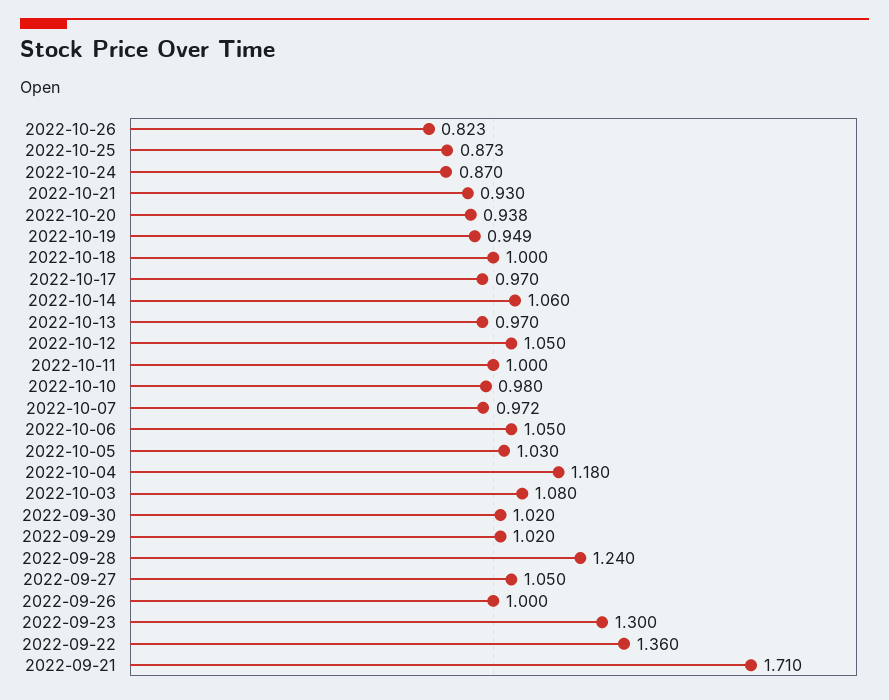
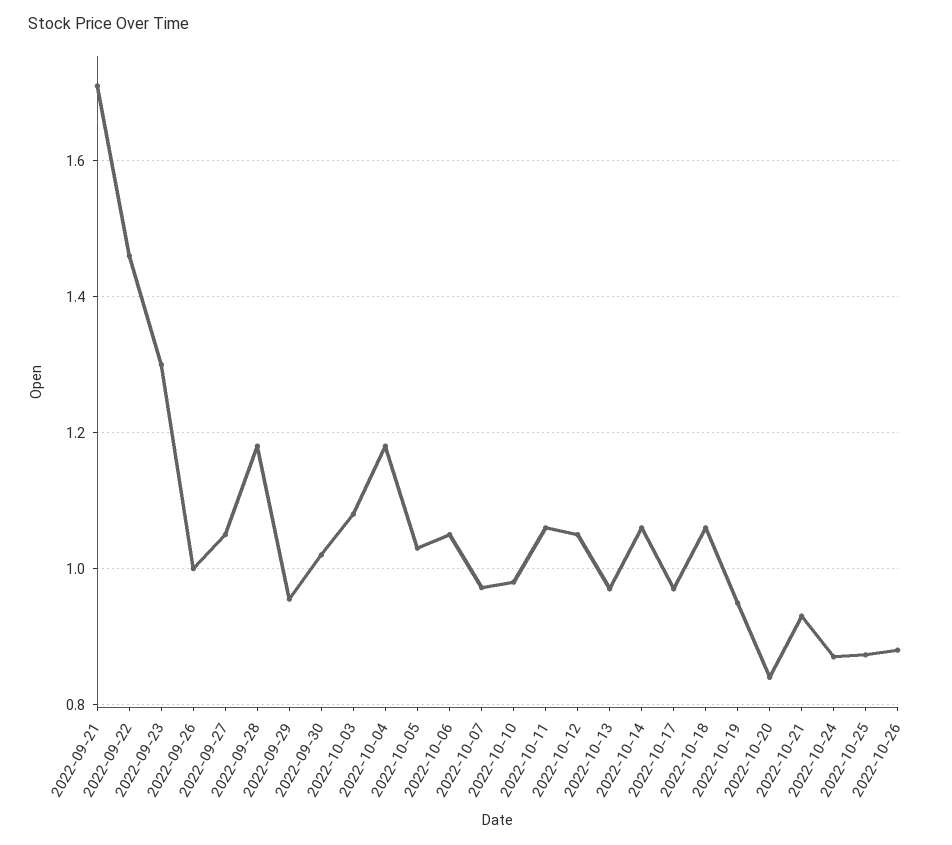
  {
-   "2022-10-26": 0.823,
+   "2022-10-26": 0.88,
    "2022-10-25": 0.873,
    "2022-10-24": 0.87,
    "2022-10-21": 0.93,
-   "2022-10-20": 0.938,
+   "2022-10-20": 0.84,
    "2022-10-19": 0.949,
-   "2022-10-18": 1,
+   "2022-10-18": 1.06,
    "2022-10-17": 0.97,
    "2022-10-14": 1.06,
    "2022-10-13": 0.97,
    "2022-10-12": 1.05,
-   "2022-10-11": 1,
+   "2022-10-11": 1.06,
    "2022-10-10": 0.98,
    "2022-10-07": 0.972,
    "2022-10-06": 1.05,
    "2022-10-05": 1.03,
    "2022-10-04": 1.18,
    "2022-10-03": 1.08,
    "2022-09-30": 1.02,
-   "2022-09-29": 1.02,
+   "2022-09-29": 0.96,
-   "2022-09-28": 1.24,
+   "2022-09-28": 1.18,
    "2022-09-27": 1.05,
    "2022-09-26": 1,
    "2022-09-23": 1.3,
-   "2022-09-22": 1.36,
+   "2022-09-22": 1.46,
    "2022-09-21": 1.71
  }

